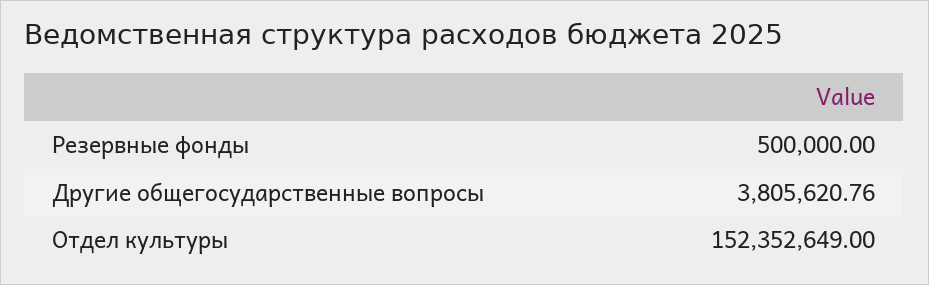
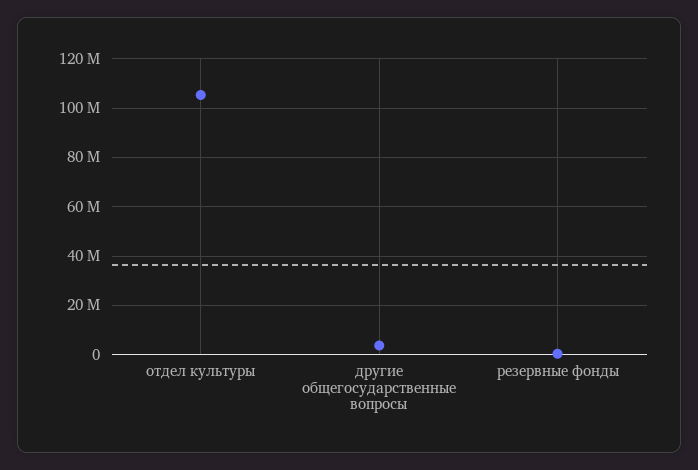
  {
    "Резервные фонды": 500000,
    "Другие общегосударственные вопросы": 3805620.76,
-   "Отдел культуры": 152352649
+   "Отдел культуры": 105000000
  }

